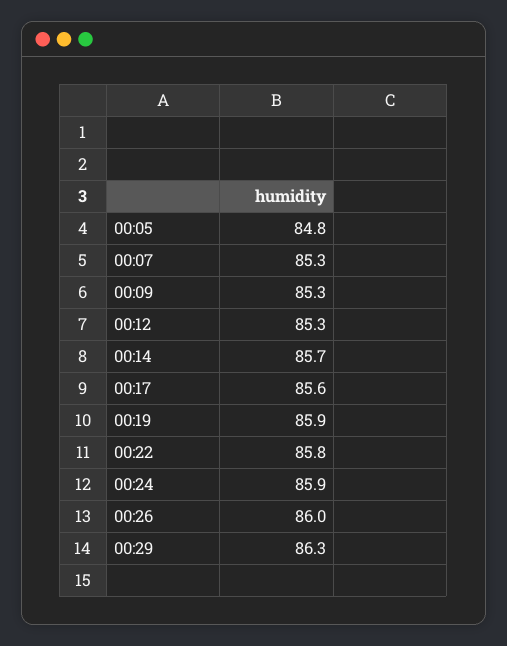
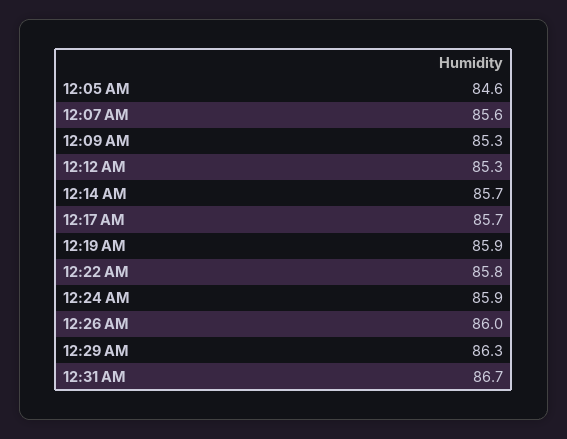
  {
-   "00:05": 84.8,
+   "00:05": 84.6,
-   "00:07": 85.3,
+   "00:07": 85.6,
    "00:09": 85.3,
    "00:12": 85.3,
    "00:14": 85.7,
-   "00:17": 85.6,
+   "00:17": 85.7,
    "00:19": 85.9,
    "00:22": 85.8,
    "00:24": 85.9,
    "00:26": 86,
-   "00:29": 86.3
+   "00:29": 86.3,
+   "12:31 AM": 86.7
  }

